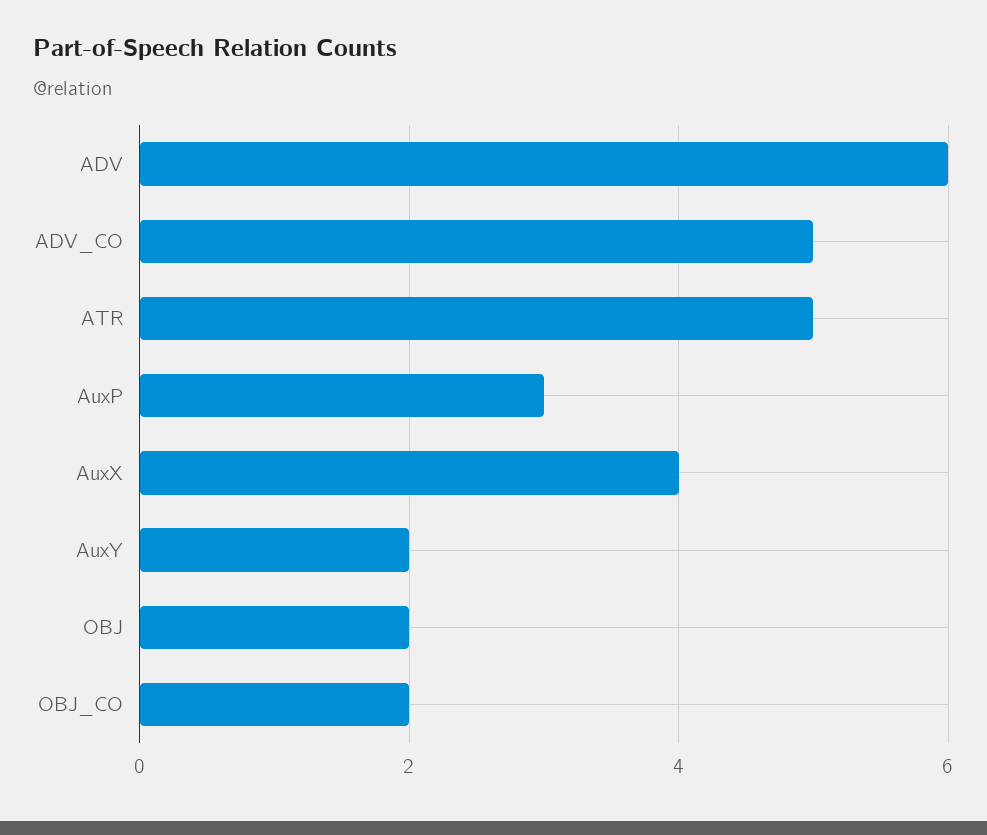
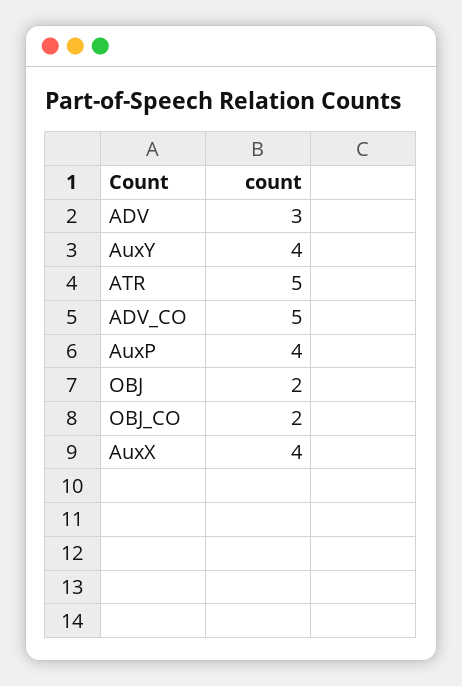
  {
-   "ADV": 6,
+   "ADV": 3,
    "ADV_CO": 5,
    "ATR": 5,
-   "AuxP": 3,
+   "AuxP": 4,
    "AuxX": 4,
-   "AuxY": 2,
+   "AuxY": 4,
    "OBJ": 2,
    "OBJ_CO": 2
  }

